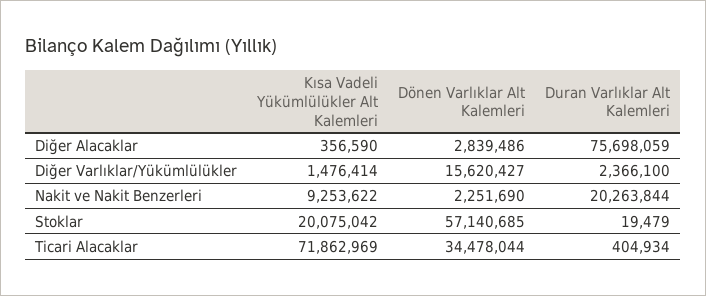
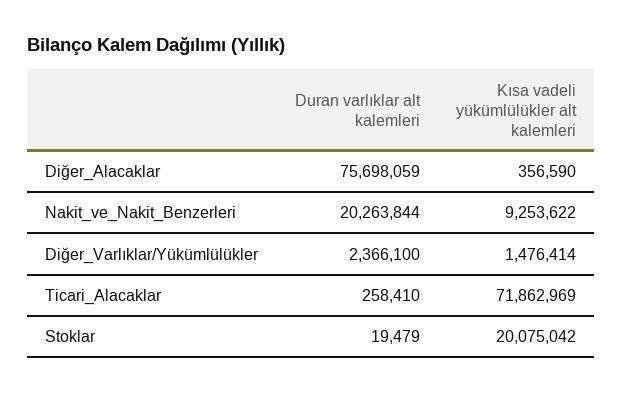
  {
    "Kısa Vadeli Yükümlülükler Alt Kalemleri": {
      "Diğer Alacaklar": 356590,
      "Diğer Varlıklar/Yükümlülükler": 1476414,
      "Nakit ve Nakit Benzerleri": 9253622,
      "Stoklar": 20075042,
      "Ticari Alacaklar": 71862969
    },
-   "Dönen Varlıklar Alt Kalemleri": {
-     "Diğer Alacaklar": 2839486,
-     "Diğer Varlıklar/Yükümlülükler": 15620427,
-     "Nakit ve Nakit Benzerleri": 2251690,
-     "Stoklar": 57140685,
-     "Ticari Alacaklar": 34478044
-   },
    "Duran Varlıklar Alt Kalemleri": {
      "Diğer Alacaklar": 75698059,
      "Diğer Varlıklar/Yükümlülükler": 2366100,
      "Nakit ve Nakit Benzerleri": 20263844,
      "Stoklar": 19479,
-     "Ticari Alacaklar": 404934
+     "Ticari Alacaklar": 258410
    }
  }

